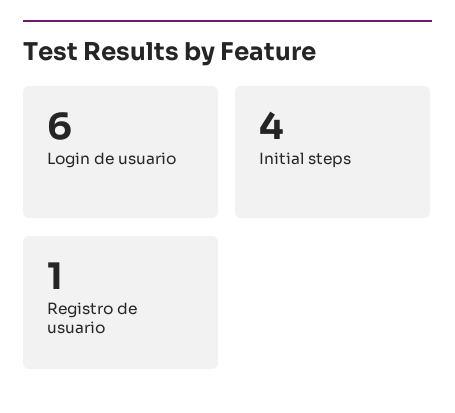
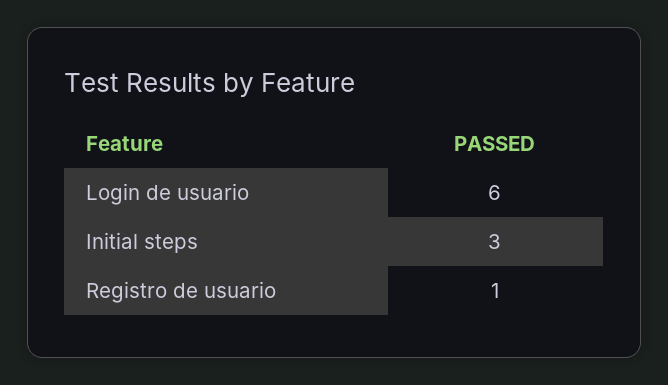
  {
    "Login de usuario": 6,
-   "Initial steps": 4,
+   "Initial steps": 3,
    "Registro de usuario": 1
  }

